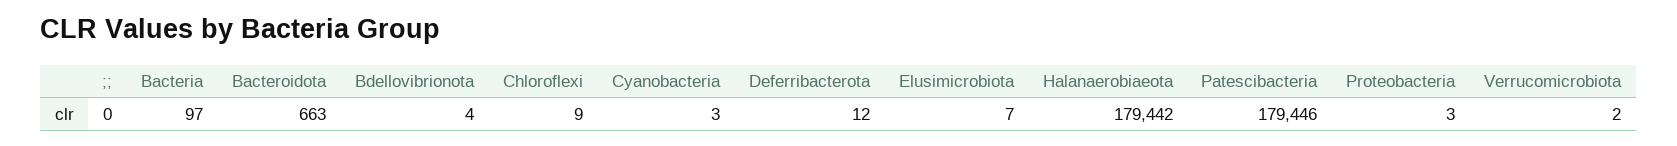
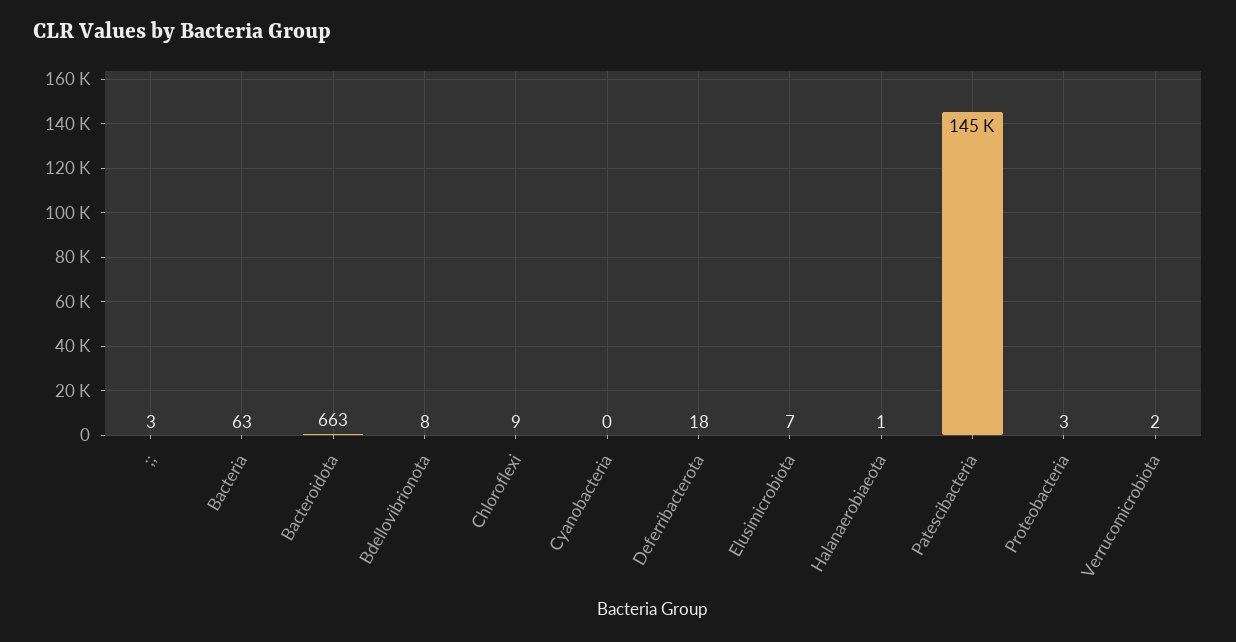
  {
-   ";;": 0,
+   ";;": 3,
-   "Bacteria": 97,
+   "Bacteria": 63,
    "Bacteroidota": 663,
-   "Bdellovibrionota": 4,
+   "Bdellovibrionota": 8,
    "Chloroflexi": 9,
-   "Cyanobacteria": 3,
+   "Cyanobacteria": 0,
-   "Deferribacterota": 12,
+   "Deferribacterota": 18,
    "Elusimicrobiota": 7,
-   "Halanaerobiaeota": 179442,
+   "Halanaerobiaeota": 1,
-   "Patescibacteria": 179446,
+   "Patescibacteria": 145000,
    "Proteobacteria": 3,
    "Verrucomicrobiota": 2
  }

